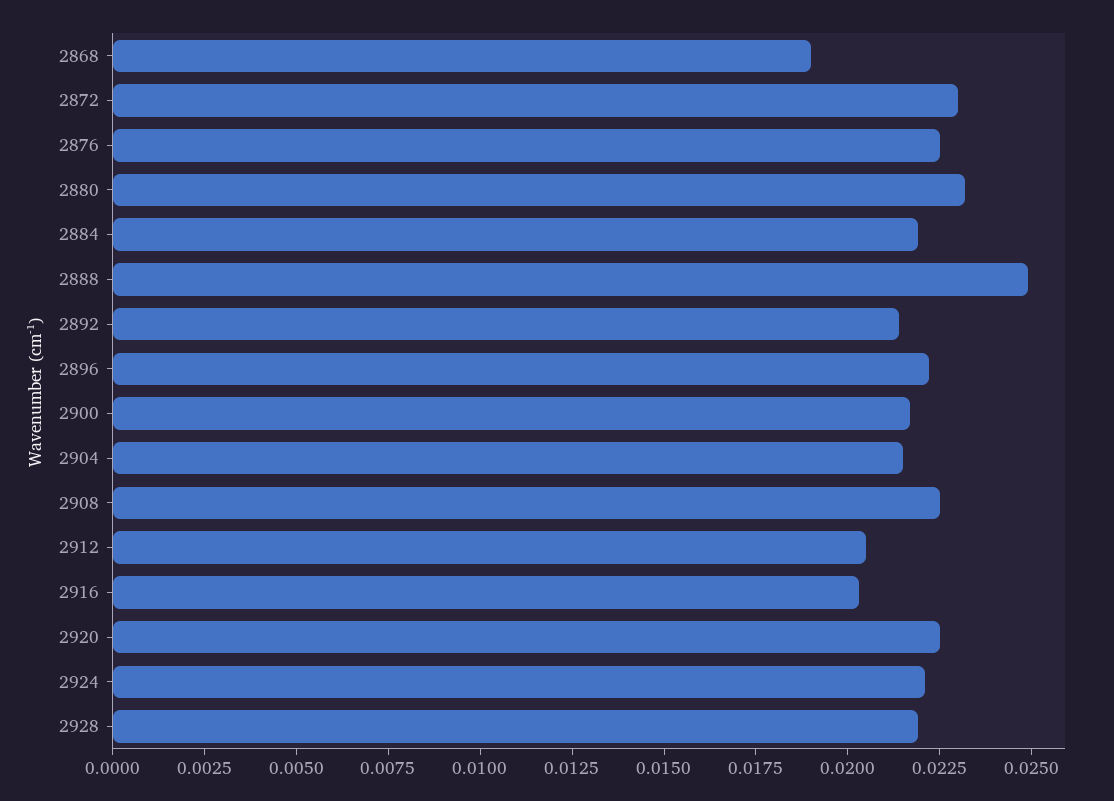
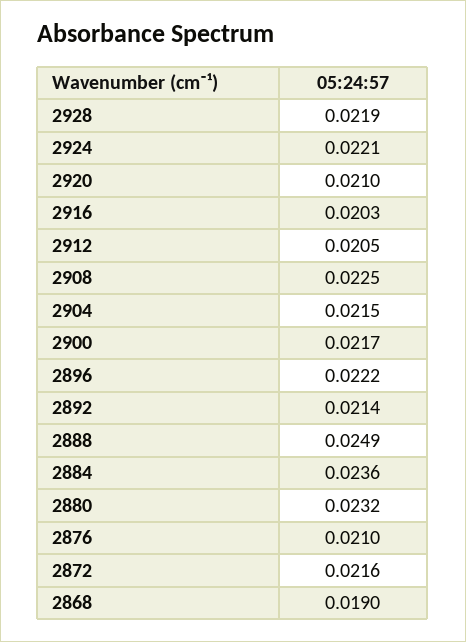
  {
    "2868": 0.019,
-   "2872": 0.023,
+   "2872": 0.0216,
-   "2876": 0.0225,
+   "2876": 0.021,
    "2880": 0.0232,
-   "2884": 0.022,
+   "2884": 0.0236,
    "2888": 0.0249,
    "2892": 0.0214,
    "2896": 0.0222,
    "2900": 0.0217,
    "2904": 0.0215,
    "2908": 0.0225,
    "2912": 0.0205,
    "2916": 0.0203,
-   "2920": 0.0225,
+   "2920": 0.021,
    "2924": 0.0221,
    "2928": 0.0219
  }

